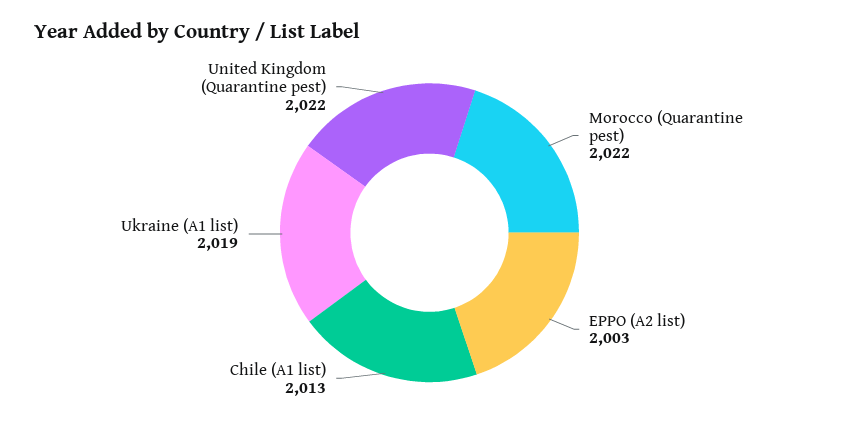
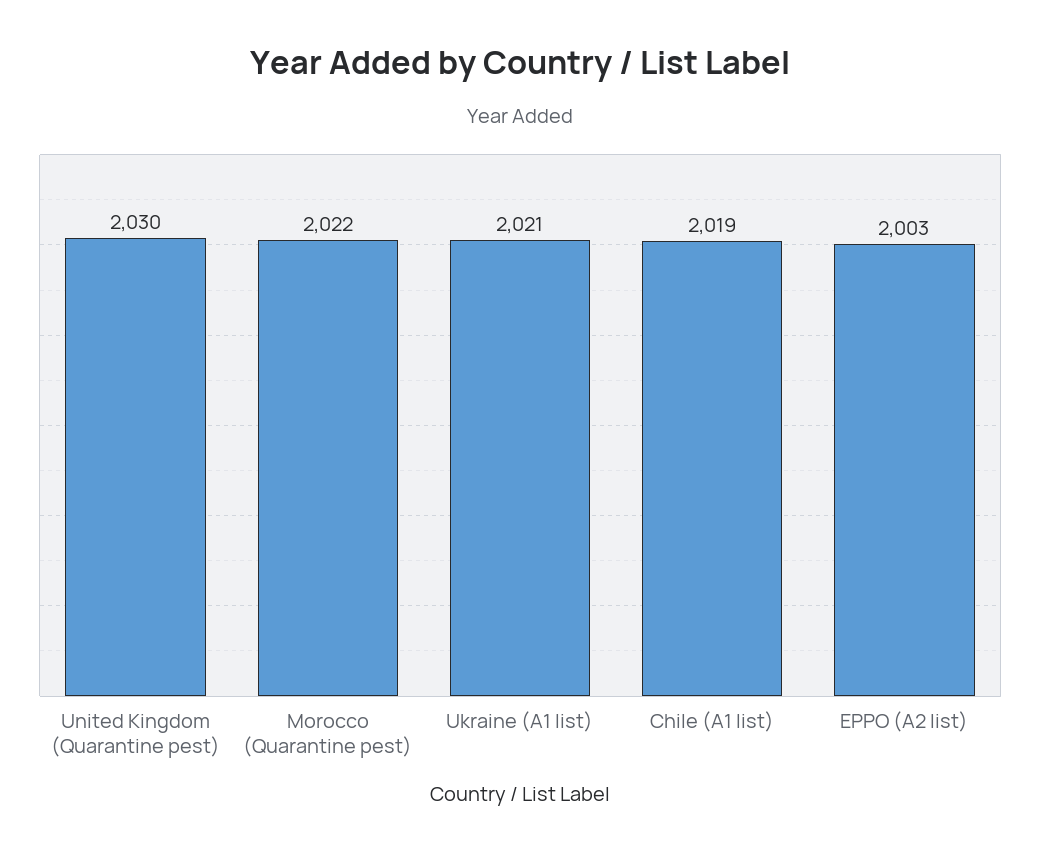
  {
    "Morocco (Quarantine pest)": 2022,
    "EPPO (A2 list)": 2003,
-   "Chile (A1 list)": 2013,
+   "Chile (A1 list)": 2019,
-   "Ukraine (A1 list)": 2019,
+   "Ukraine (A1 list)": 2021,
-   "United Kingdom (Quarantine pest)": 2022
+   "United Kingdom (Quarantine pest)": 2030
  }

